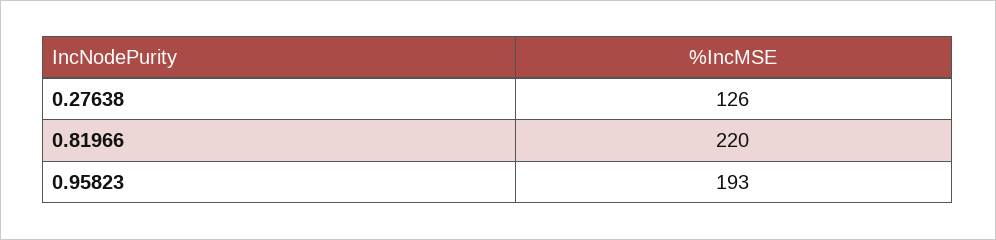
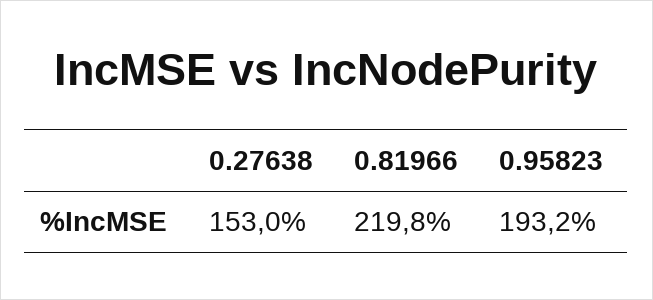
  {
-   "0.27638": 126,
+   "0.27638": 153,
    "0.81966": 219.8,
    "0.95823": 193.2
  }

